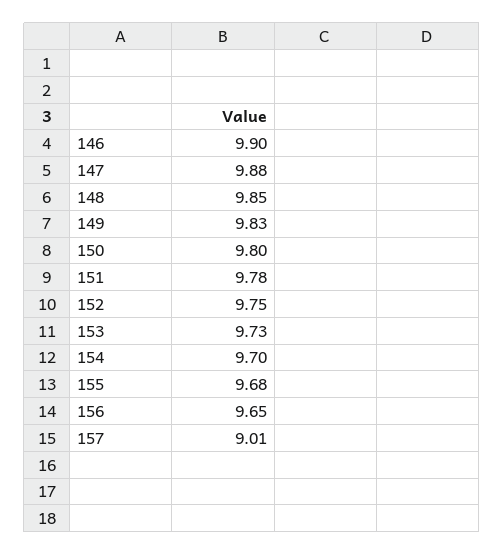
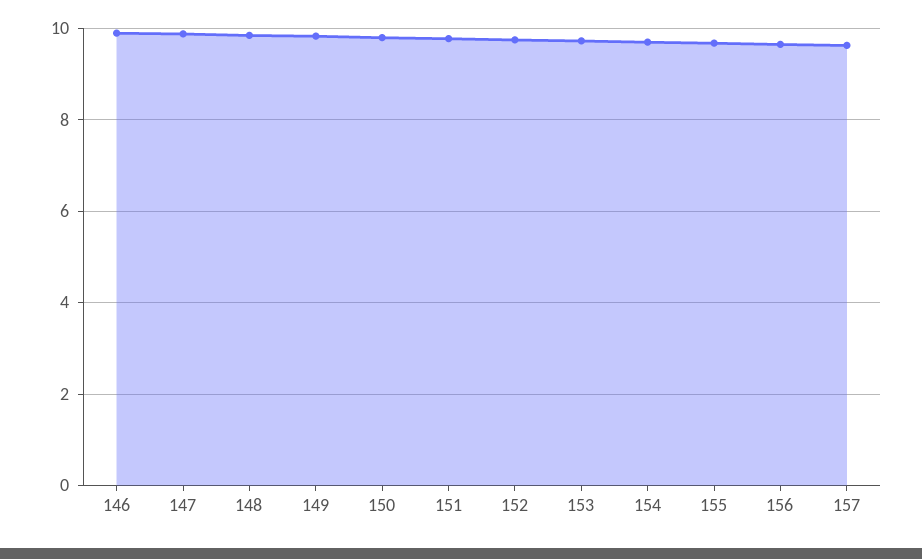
  {
    "146": 9.9,
    "147": 9.88,
    "148": 9.85,
    "149": 9.83,
    "150": 9.8,
    "151": 9.78,
    "152": 9.75,
    "153": 9.73,
    "154": 9.7,
    "155": 9.68,
    "156": 9.65,
-   "157": 9.01
+   "157": 9.6
  }

